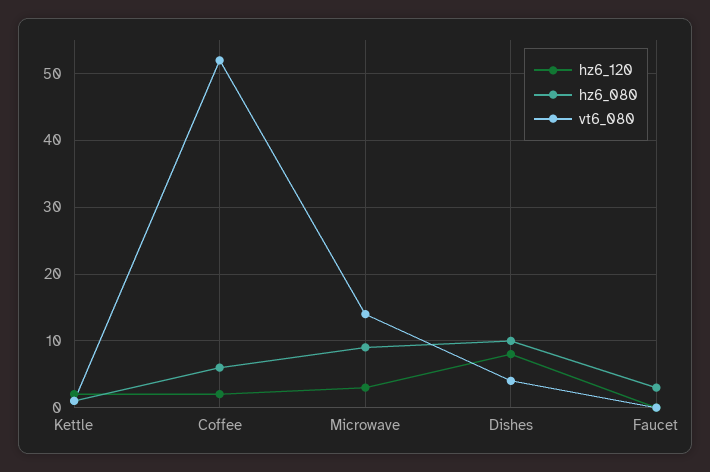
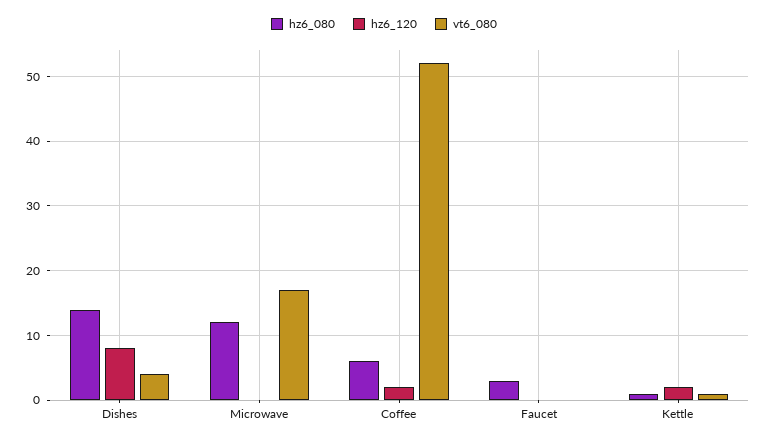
  {
    "hz6_120": {
      "Kettle": 2,
      "Coffee": 2,
-     "Microwave": 3,
+     "Microwave": 0,
      "Dishes": 8,
      "Faucet": 0
    },
    "hz6_080": {
      "Kettle": 1,
      "Coffee": 6,
-     "Microwave": 9,
+     "Microwave": 12,
-     "Dishes": 10,
+     "Dishes": 14,
      "Faucet": 3
    },
    "vt6_080": {
      "Kettle": 1,
      "Coffee": 52,
-     "Microwave": 14,
+     "Microwave": 17,
      "Dishes": 4,
      "Faucet": 0
    }
  }

